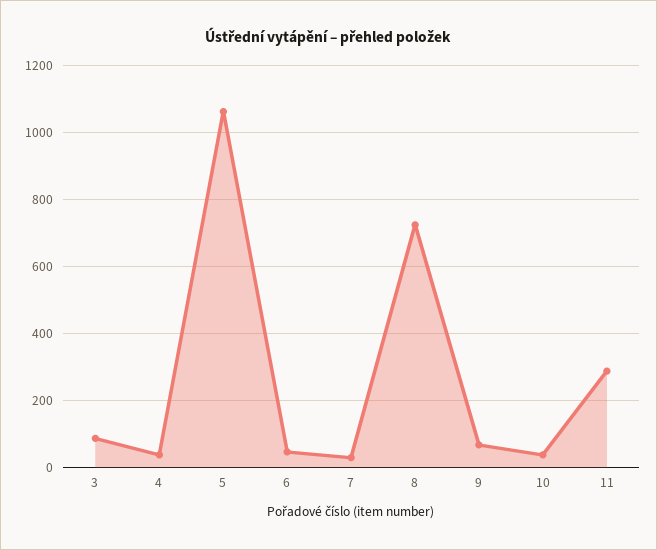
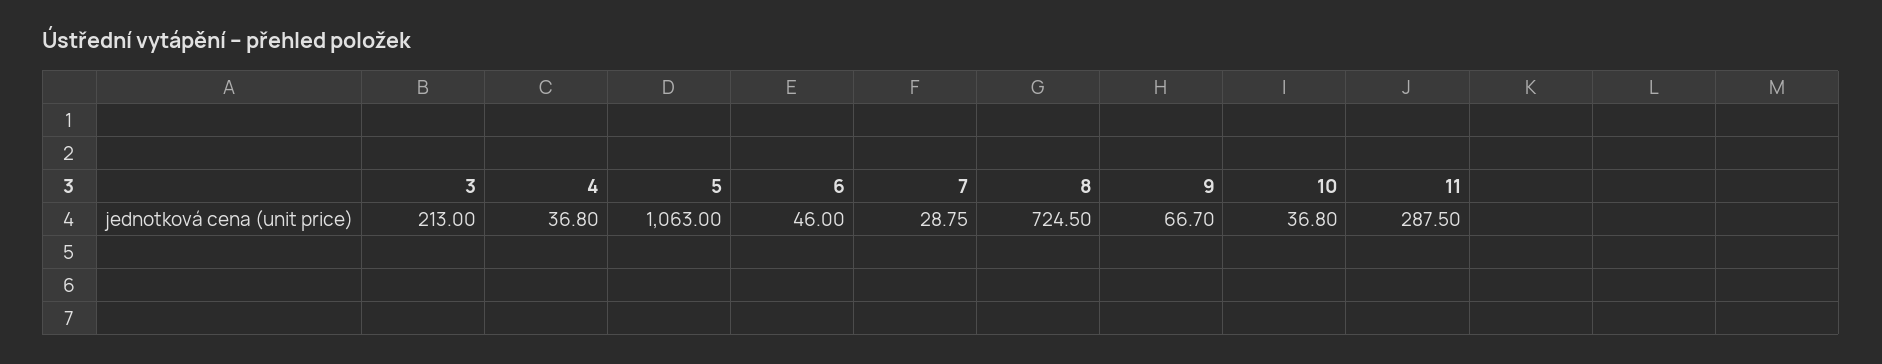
  {
-   "3": 80,
+   "3": 213,
    "4": 36.8,
    "5": 1063,
    "6": 46,
    "7": 28.75,
    "8": 724.5,
    "9": 66.7,
    "10": 36.8,
    "11": 287.5
  }

